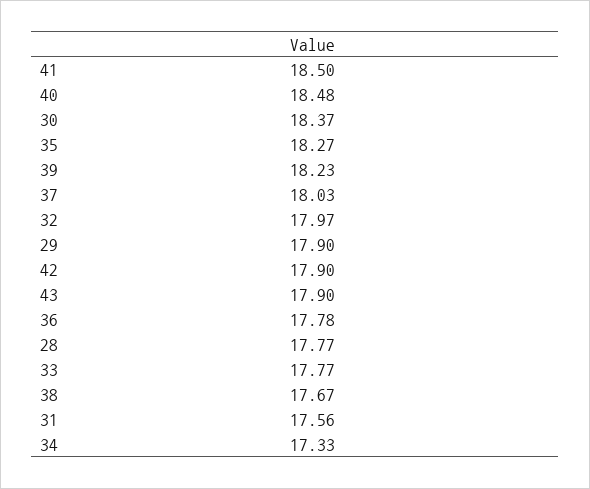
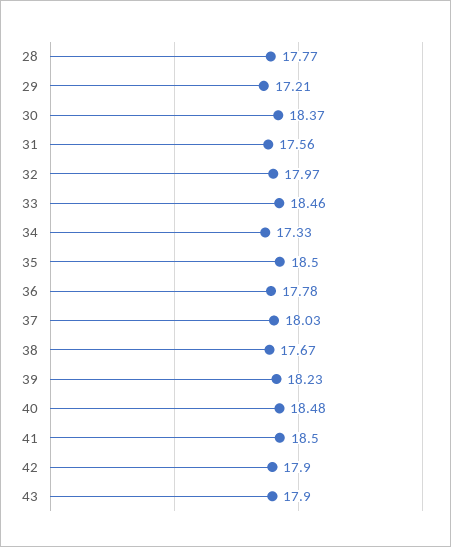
  {
    "41": 18.5,
    "40": 18.48,
    "30": 18.37,
-   "35": 18.27,
+   "35": 18.5,
    "39": 18.23,
    "37": 18.03,
    "32": 17.97,
-   "29": 17.9,
+   "29": 17.21,
    "42": 17.9,
    "43": 17.9,
    "36": 17.78,
    "28": 17.77,
-   "33": 17.77,
+   "33": 18.46,
    "38": 17.67,
    "31": 17.56,
    "34": 17.33
  }

